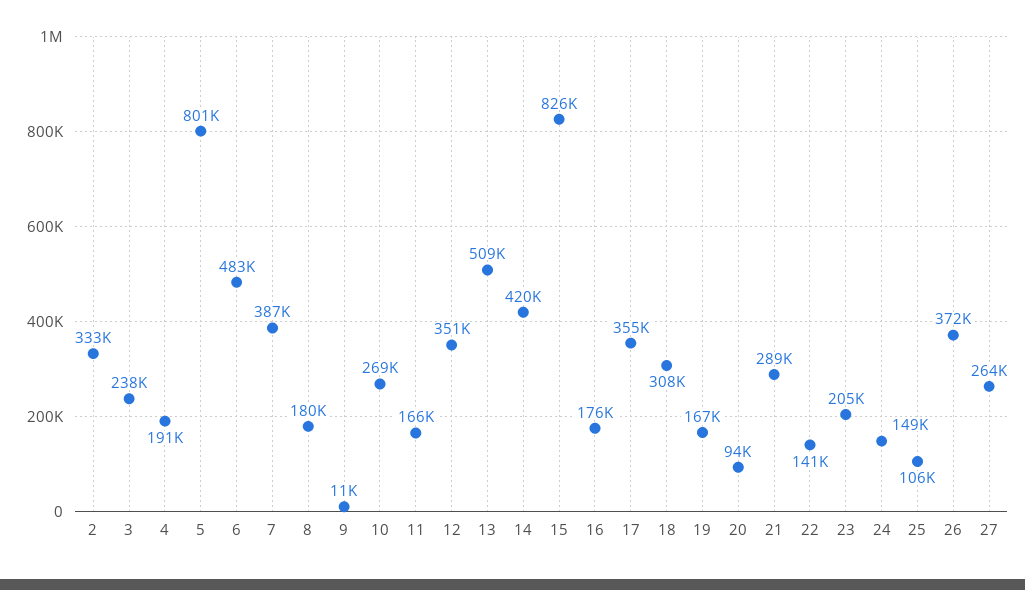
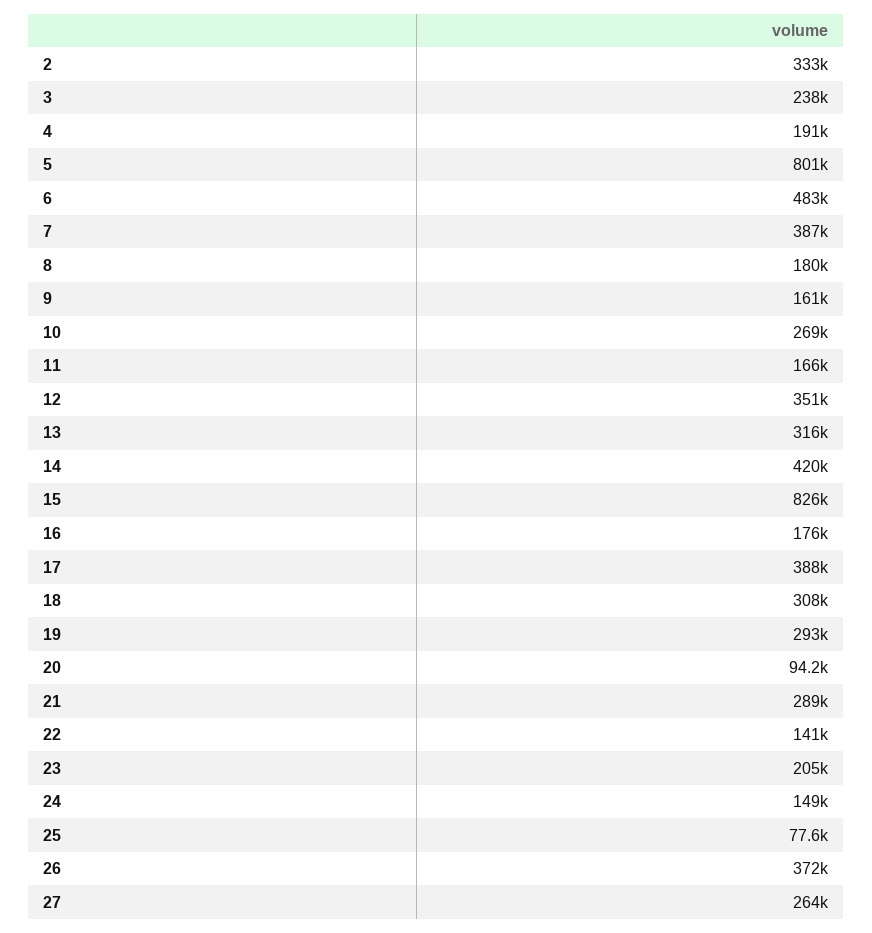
  {
    "2": 333000,
    "3": 238000,
    "4": 191000,
    "5": 801000,
    "6": 483000,
    "7": 387000,
    "8": 180000,
-   "9": 11000,
+   "9": 161000,
    "10": 269000,
    "11": 166000,
    "12": 351000,
-   "13": 509000,
+   "13": 316000,
    "14": 420000,
    "15": 826000,
    "16": 176000,
-   "17": 355000,
+   "17": 388000,
    "18": 308000,
-   "19": 167000,
+   "19": 293000,
    "20": 94200,
    "21": 289000,
    "22": 141000,
    "23": 205000,
    "24": 149000,
-   "25": 106000,
+   "25": 77600,
    "26": 372000,
    "27": 264000
  }

